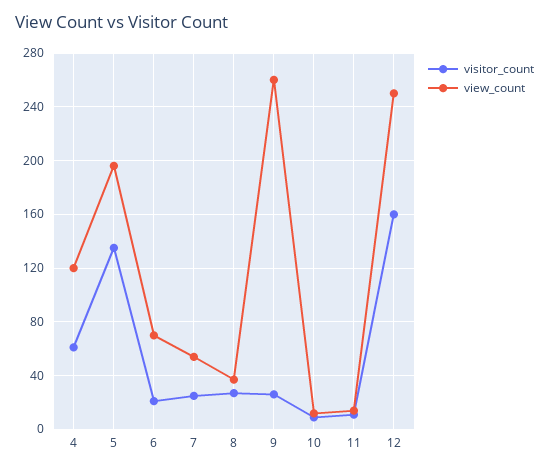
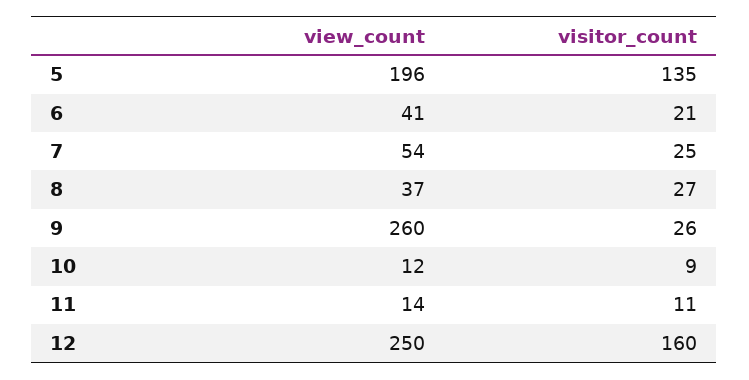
  {
    "visitor_count": {
-     "4": 60,
      "5": 135,
      "6": 21,
      "7": 25,
      "8": 27,
      "9": 26,
      "10": 9,
      "11": 11,
      "12": 160
    },
    "view_count": {
-     "4": 120,
      "5": 196,
-     "6": 70,
+     "6": 41,
      "7": 54,
      "8": 37,
      "9": 260,
      "10": 12,
      "11": 14,
      "12": 250
    }
  }

